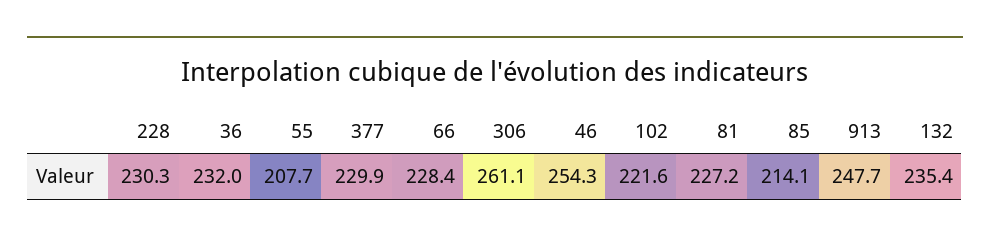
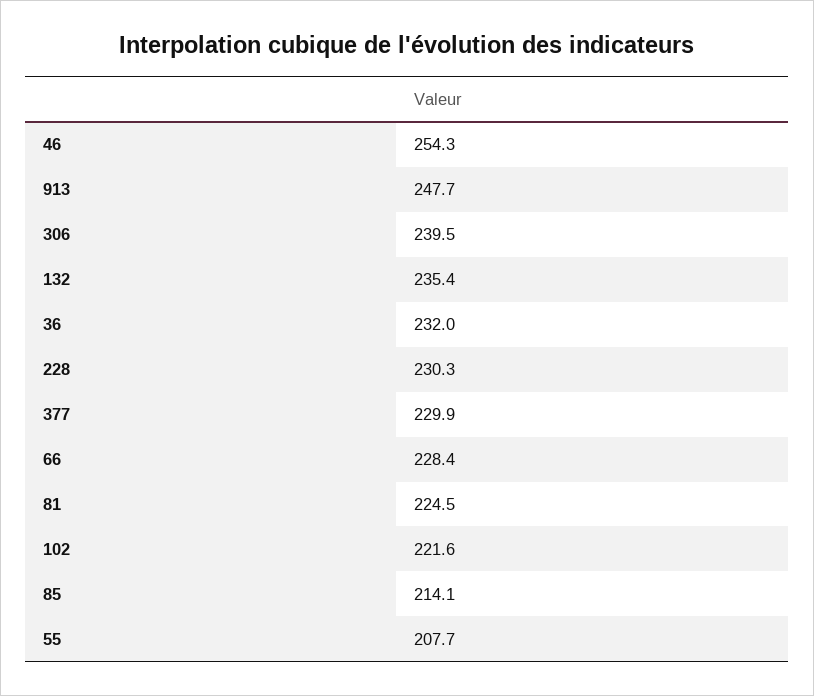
  {
    "228": 230.3,
    "36": 232,
    "55": 207.7,
    "377": 229.9,
    "66": 228.4,
-   "306": 261.1,
+   "306": 239.5,
    "46": 254.3,
    "102": 221.6,
-   "81": 227.2,
+   "81": 224.5,
    "85": 214.1,
    "913": 247.7,
    "132": 235.4
  }

